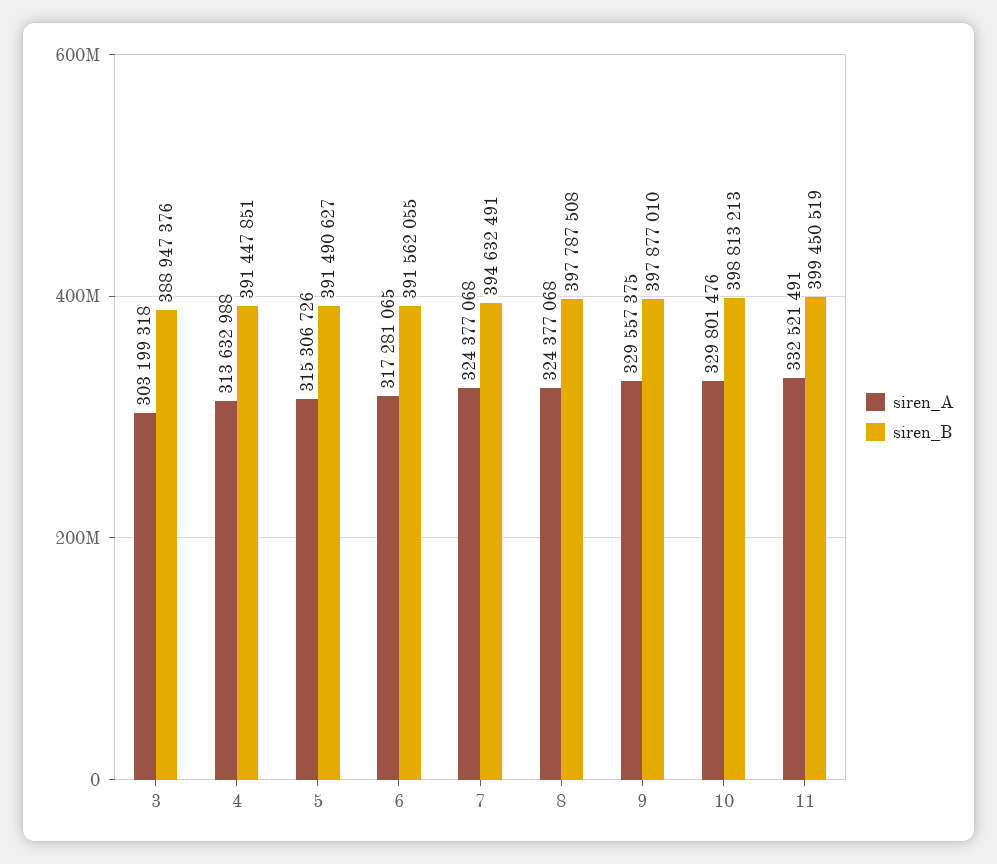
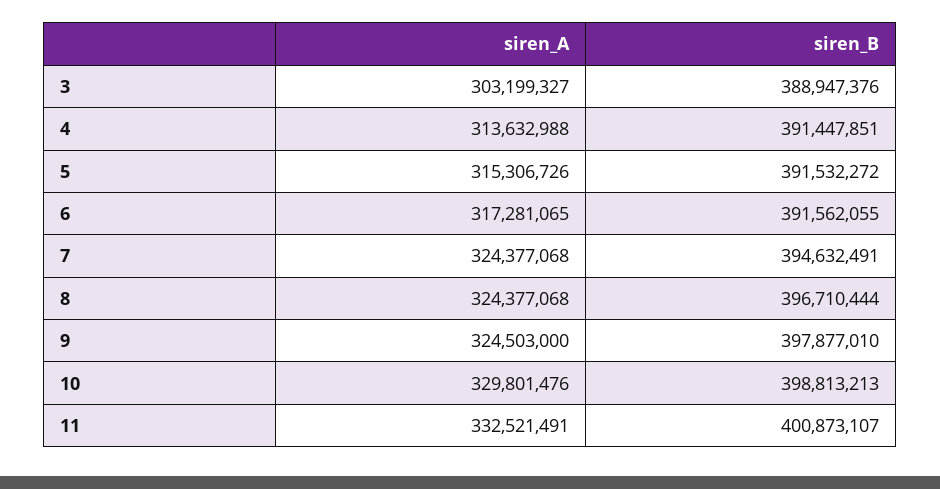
  {
    "siren_A": {
-     "3": 303199318,
+     "3": 303199327,
      "4": 313632988,
      "5": 315306726,
      "6": 317281065,
      "7": 324377068,
      "8": 324377068,
-     "9": 329557375,
+     "9": 324503000,
      "10": 329801476,
      "11": 332521491
    },
    "siren_B": {
      "3": 388947376,
      "4": 391447851,
-     "5": 391490627,
+     "5": 391532272,
      "6": 391562055,
      "7": 394632491,
-     "8": 397787508,
+     "8": 396710444,
      "9": 397877010,
      "10": 398813213,
-     "11": 399450519
+     "11": 400873107
    }
  }

